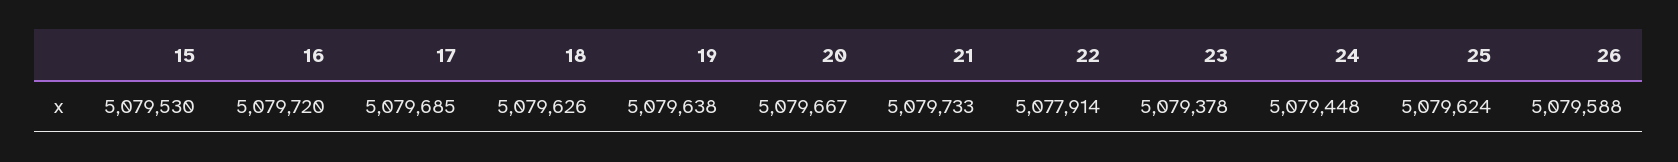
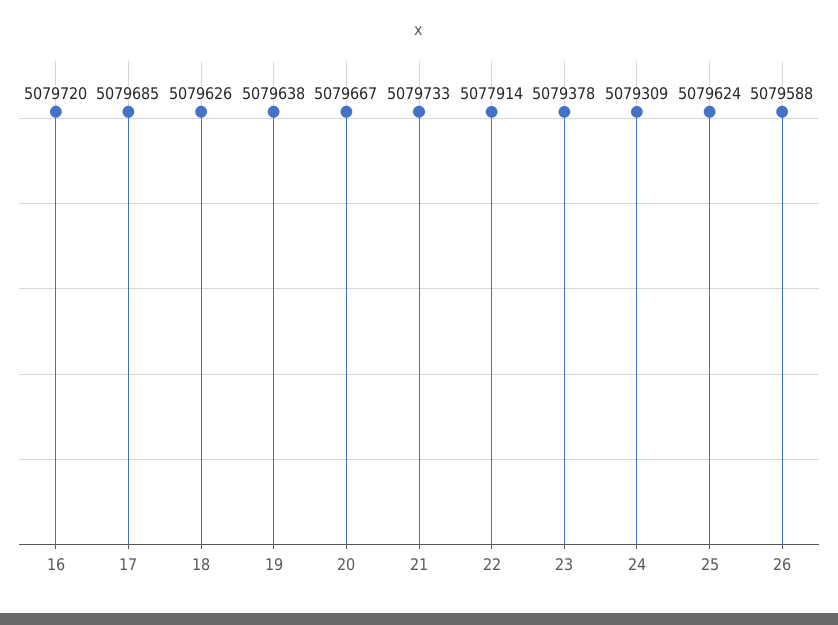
  {
-   "15": 5079530,
    "16": 5079720,
    "17": 5079685,
    "18": 5079626,
    "19": 5079638,
    "20": 5079667,
    "21": 5079733,
    "22": 5077914,
    "23": 5079378,
-   "24": 5079448,
+   "24": 5079309,
    "25": 5079624,
    "26": 5079588
  }

